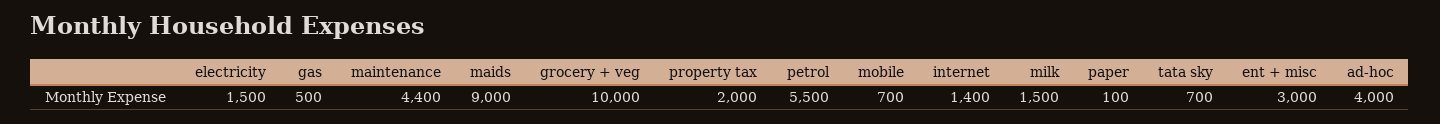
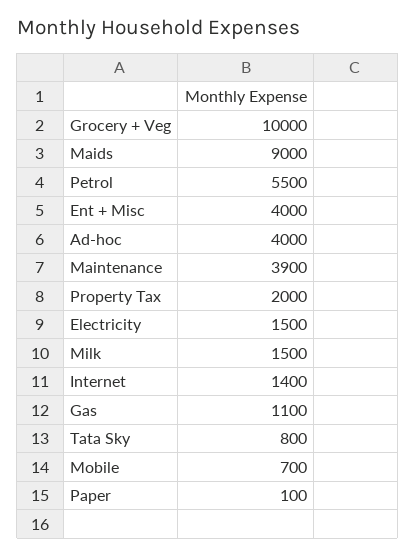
  {
    "electricity": 1500,
-   "gas": 500,
+   "gas": 1100,
-   "maintenance": 4400,
+   "maintenance": 3900,
    "maids": 9000,
    "grocery + veg": 10000,
    "property tax": 2000,
    "petrol": 5500,
    "mobile": 700,
    "internet": 1400,
    "milk": 1500,
    "paper": 100,
-   "tata sky": 700,
+   "tata sky": 800,
-   "ent + misc": 3000,
+   "ent + misc": 4000,
    "ad-hoc": 4000
  }

